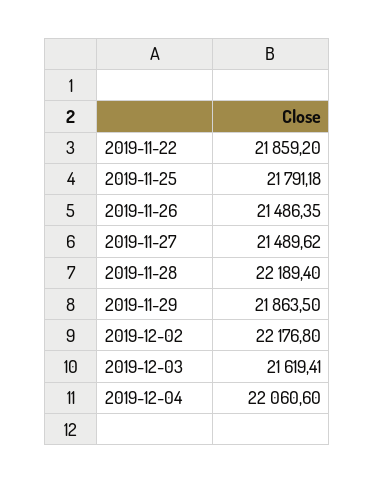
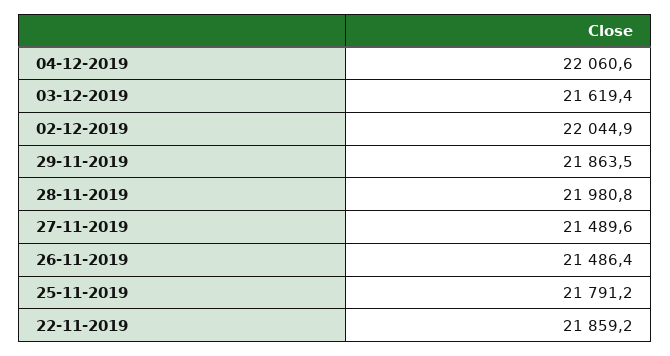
  {
    "2019-11-22": 21859.2,
    "2019-11-25": 21791.18,
    "2019-11-26": 21486.35,
    "2019-11-27": 21489.62,
-   "2019-11-28": 22189.4,
+   "2019-11-28": 21980.8,
    "2019-11-29": 21863.5,
-   "2019-12-02": 22176.8,
+   "2019-12-02": 22044.9,
    "2019-12-03": 21619.41,
    "2019-12-04": 22060.6
  }

